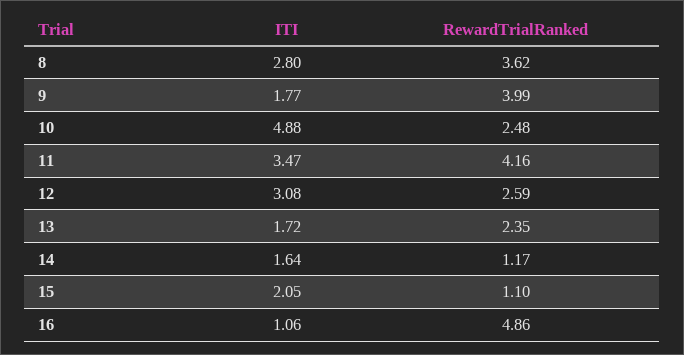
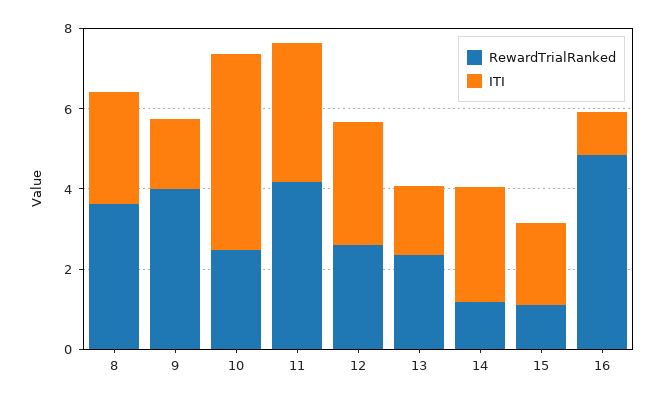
  {
    "ITI": {
      "8": 2.8,
      "9": 1.77,
      "10": 4.88,
      "11": 3.47,
      "12": 3.08,
      "13": 1.72,
-     "14": 1.64,
+     "14": 3,
      "15": 2.05,
      "16": 1.06
    },
    "RewardTrialRanked": {
      "8": 3.62,
      "9": 3.99,
      "10": 2.48,
      "11": 4.16,
      "12": 2.59,
      "13": 2.35,
      "14": 1.17,
      "15": 1.1,
      "16": 4.86
    }
  }

